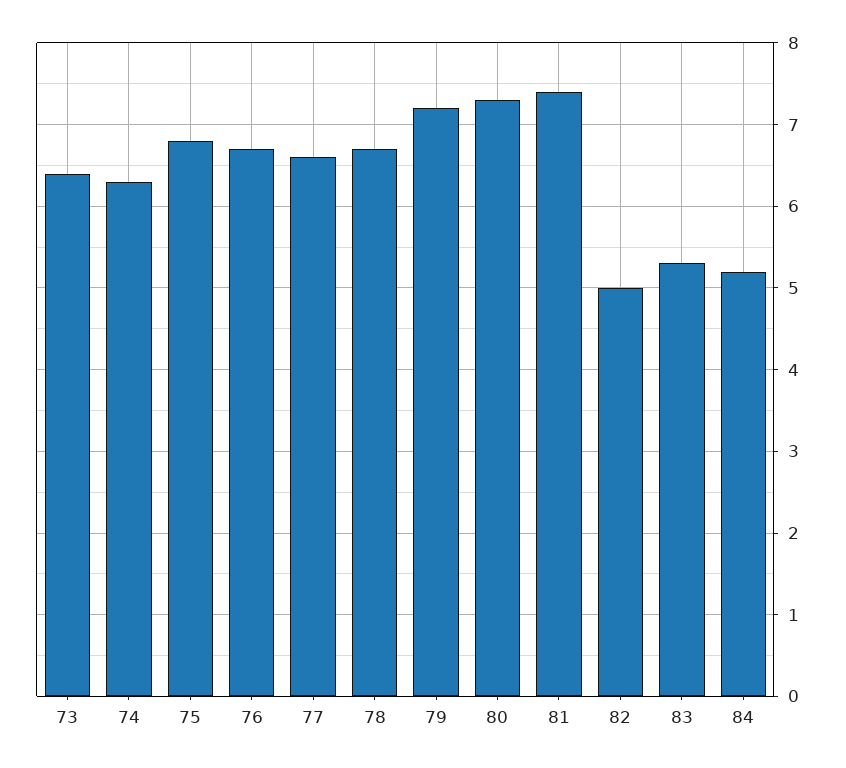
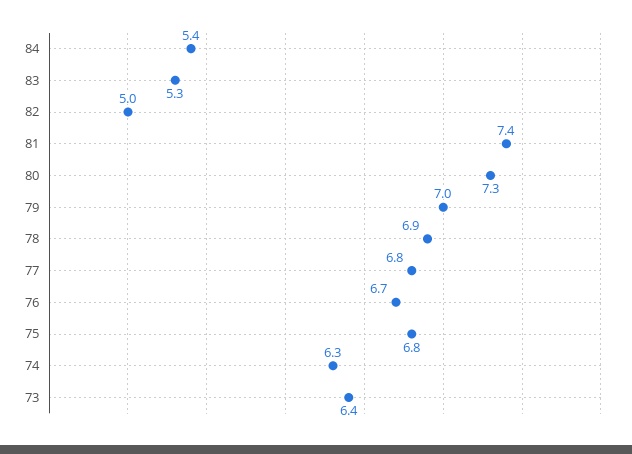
  {
    "73": 6.4,
    "74": 6.3,
    "75": 6.8,
    "76": 6.7,
-   "77": 6.6,
+   "77": 6.8,
-   "78": 6.7,
+   "78": 6.9,
-   "79": 7.2,
+   "79": 7,
    "80": 7.3,
    "81": 7.4,
    "82": 5,
    "83": 5.3,
-   "84": 5.2
+   "84": 5.4
  }

